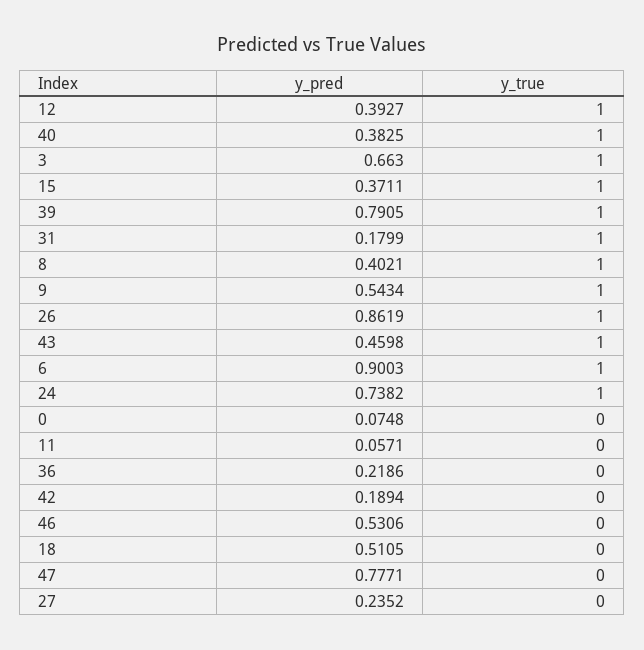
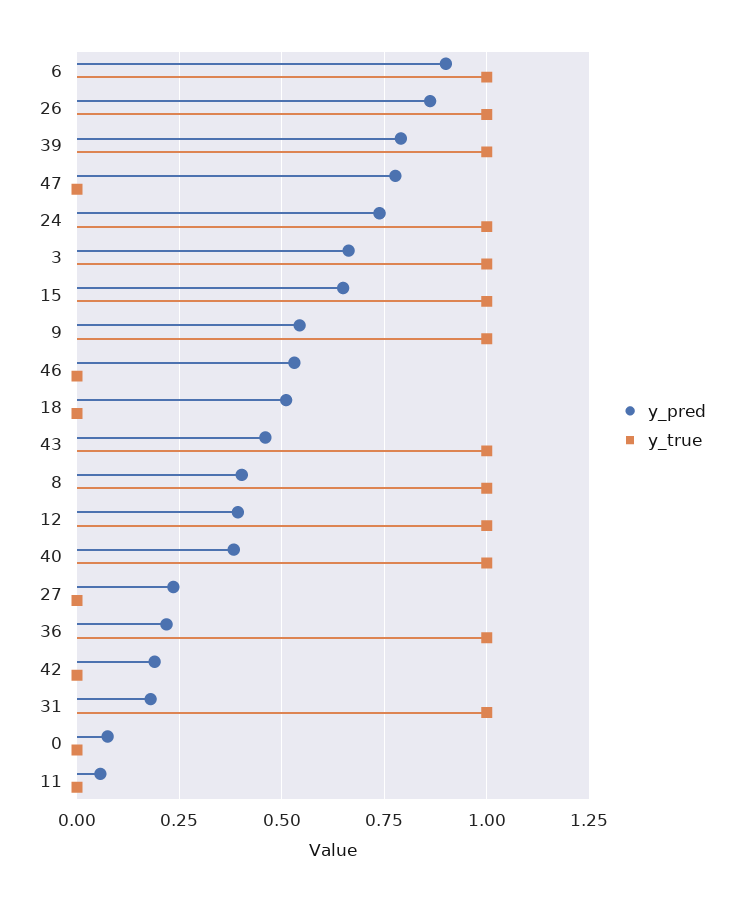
  {
    "y_pred": {
      "12": 0.3927,
      "40": 0.3825,
      "3": 0.663,
-     "15": 0.3711,
+     "15": 0.65,
      "39": 0.7905,
      "31": 0.1799,
      "8": 0.4021,
      "9": 0.5434,
      "26": 0.8619,
      "43": 0.4598,
      "6": 0.9003,
      "24": 0.7382,
      "0": 0.0748,
      "11": 0.0571,
      "36": 0.2186,
      "42": 0.1894,
      "46": 0.5306,
      "18": 0.5105,
      "47": 0.7771,
      "27": 0.2352
    },
    "y_true": {
      "12": 1,
      "40": 1,
      "3": 1,
      "15": 1,
      "39": 1,
      "31": 1,
      "8": 1,
      "9": 1,
      "26": 1,
      "43": 1,
      "6": 1,
      "24": 1,
      "0": 0,
      "11": 0,
-     "36": 0,
+     "36": 1,
      "42": 0,
      "46": 0,
      "18": 0,
      "47": 0,
      "27": 0
    }
  }

